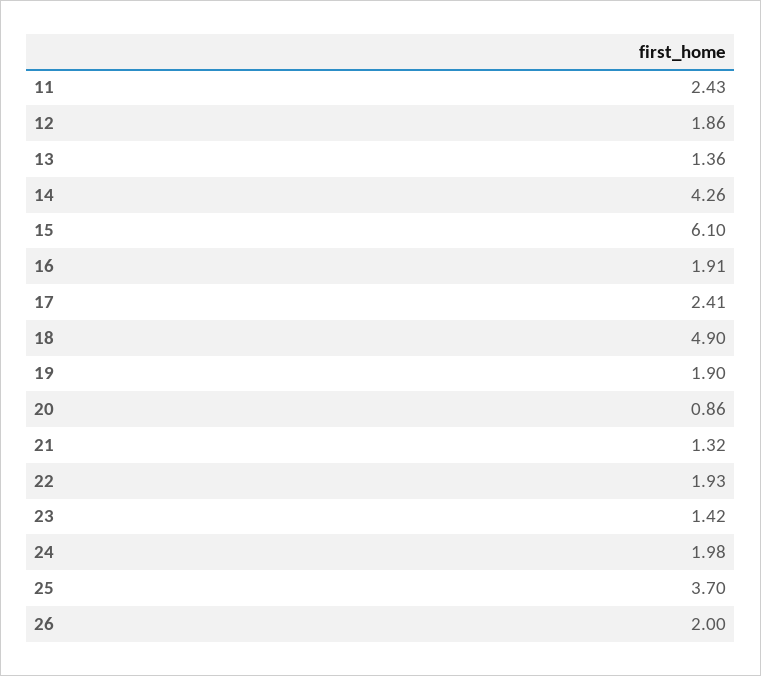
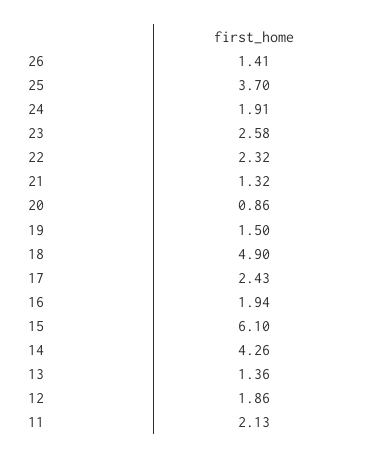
  {
-   "11": 2.43,
+   "11": 2.13,
    "12": 1.86,
    "13": 1.36,
    "14": 4.26,
    "15": 6.1,
-   "16": 1.91,
+   "16": 1.94,
-   "17": 2.41,
+   "17": 2.43,
    "18": 4.9,
-   "19": 1.9,
+   "19": 1.5,
    "20": 0.86,
    "21": 1.32,
-   "22": 1.93,
+   "22": 2.32,
-   "23": 1.42,
+   "23": 2.58,
-   "24": 1.98,
+   "24": 1.91,
    "25": 3.7,
-   "26": 2
+   "26": 1.41
  }

